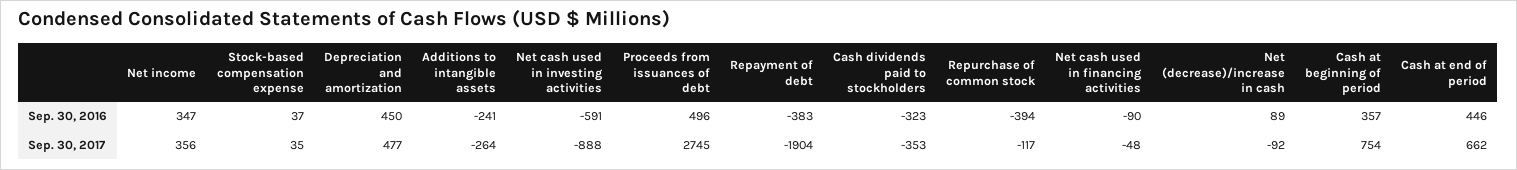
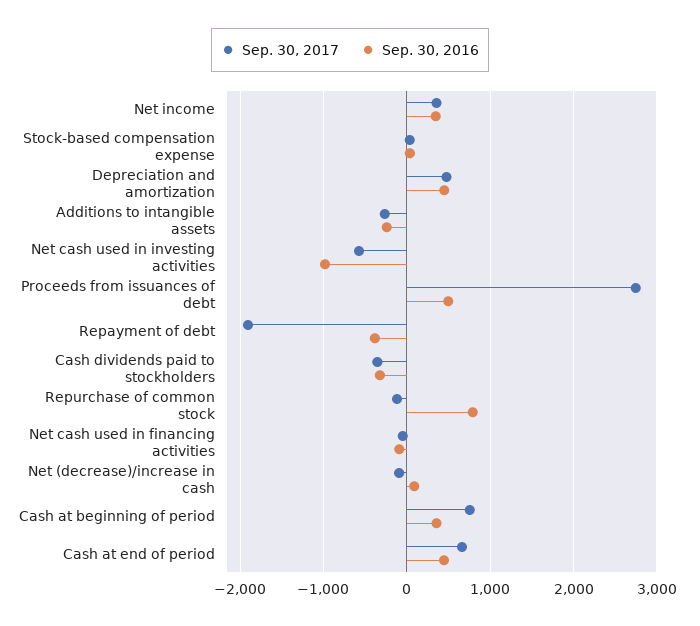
  {
    "Sep. 30, 2016": {
      "Net income": 347,
      "Stock-based compensation expense": 37,
      "Depreciation and amortization": 450,
      "Additions to intangible assets": -241,
-     "Net cash used in investing activities": -591,
+     "Net cash used in investing activities": -1000,
      "Proceeds from issuances of debt": 496,
      "Repayment of debt": -383,
      "Cash dividends paid to stockholders": -323,
-     "Repurchase of common stock": -394,
+     "Repurchase of common stock": 800,
      "Net cash used in financing activities": -90,
      "Net (decrease)/increase in cash": 89,
      "Cash at beginning of period": 357,
      "Cash at end of period": 446
    },
    "Sep. 30, 2017": {
      "Net income": 356,
      "Stock-based compensation expense": 35,
      "Depreciation and amortization": 477,
      "Additions to intangible assets": -264,
-     "Net cash used in investing activities": -888,
+     "Net cash used in investing activities": -600,
      "Proceeds from issuances of debt": 2745,
      "Repayment of debt": -1904,
      "Cash dividends paid to stockholders": -353,
      "Repurchase of common stock": -117,
      "Net cash used in financing activities": -48,
      "Net (decrease)/increase in cash": -92,
      "Cash at beginning of period": 754,
      "Cash at end of period": 662
    }
  }

